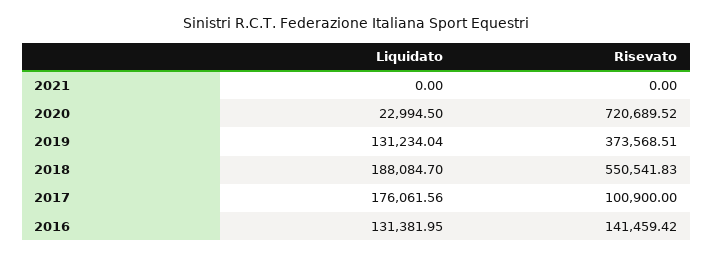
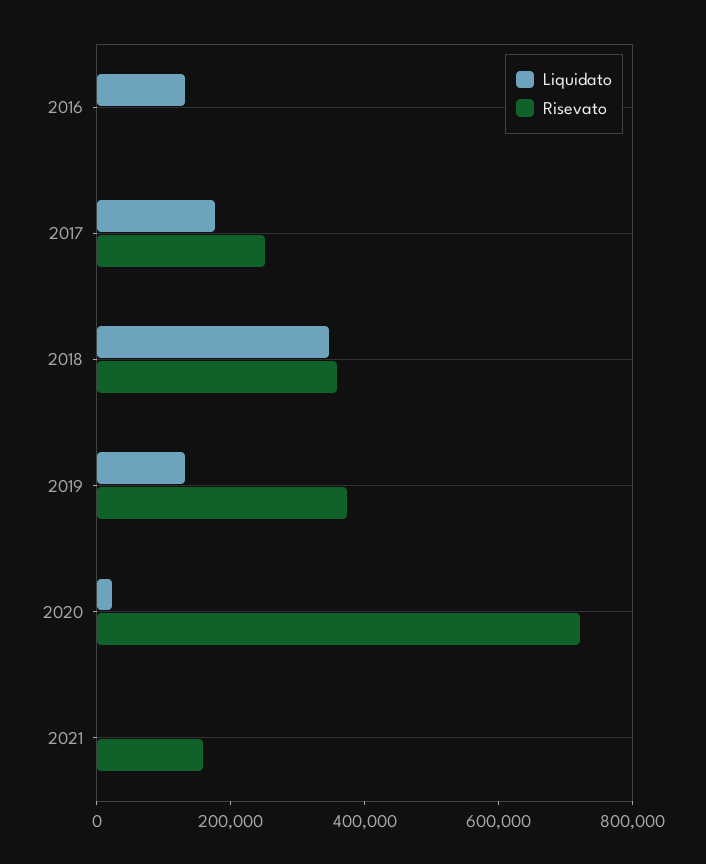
  {
    "Liquidato": {
      "2021": 0,
      "2020": 22994.5,
      "2019": 131234.04,
-     "2018": 188084.7,
+     "2018": 350000,
      "2017": 176061.56,
      "2016": 131381.95
    },
    "Risevato": {
-     "2021": 0,
+     "2021": 150000,
      "2020": 720689.52,
      "2019": 373568.51,
-     "2018": 550541.83,
+     "2018": 350000,
-     "2017": 100900,
+     "2017": 250000,
-     "2016": 141459.42
+     "2016": 0
    }
  }

